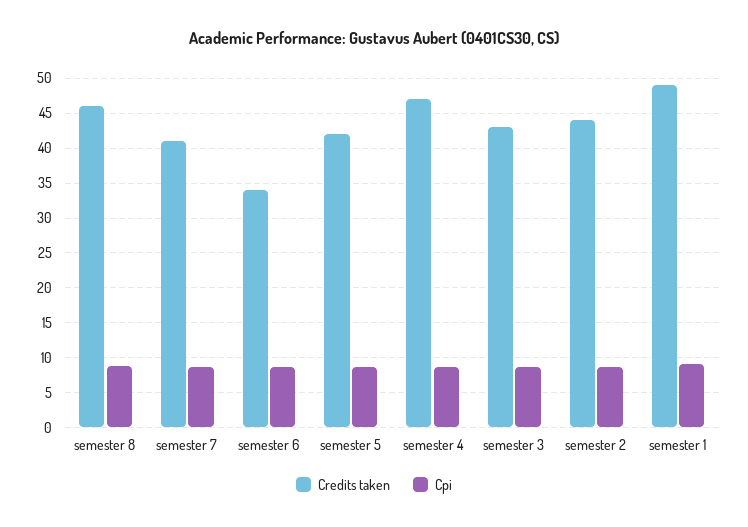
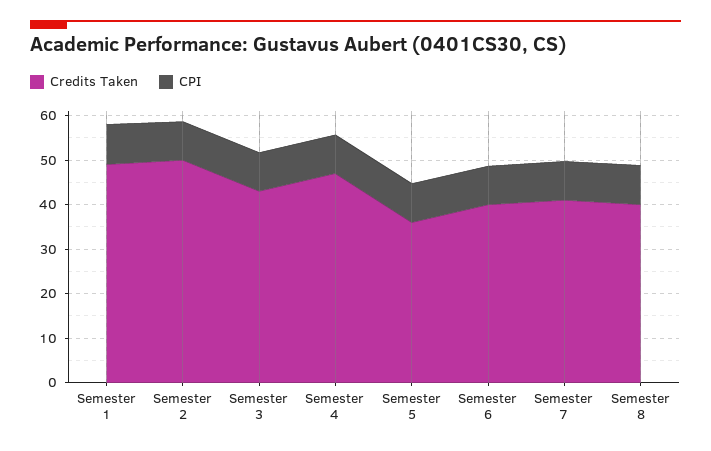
  {
    "Credits taken": {
-     "semester 8": 46,
+     "semester 8": 40,
      "semester 7": 41,
-     "semester 6": 34,
+     "semester 6": 40,
-     "semester 5": 42,
+     "semester 5": 36,
      "semester 4": 47,
      "semester 3": 43,
-     "semester 2": 44,
+     "semester 2": 50,
      "semester 1": 49
    },
    "Cpi": {
      "semester 8": 9,
      "semester 7": 9,
      "semester 6": 9,
      "semester 5": 9,
      "semester 4": 9,
      "semester 3": 9,
      "semester 2": 9,
      "semester 1": 9
    }
  }

